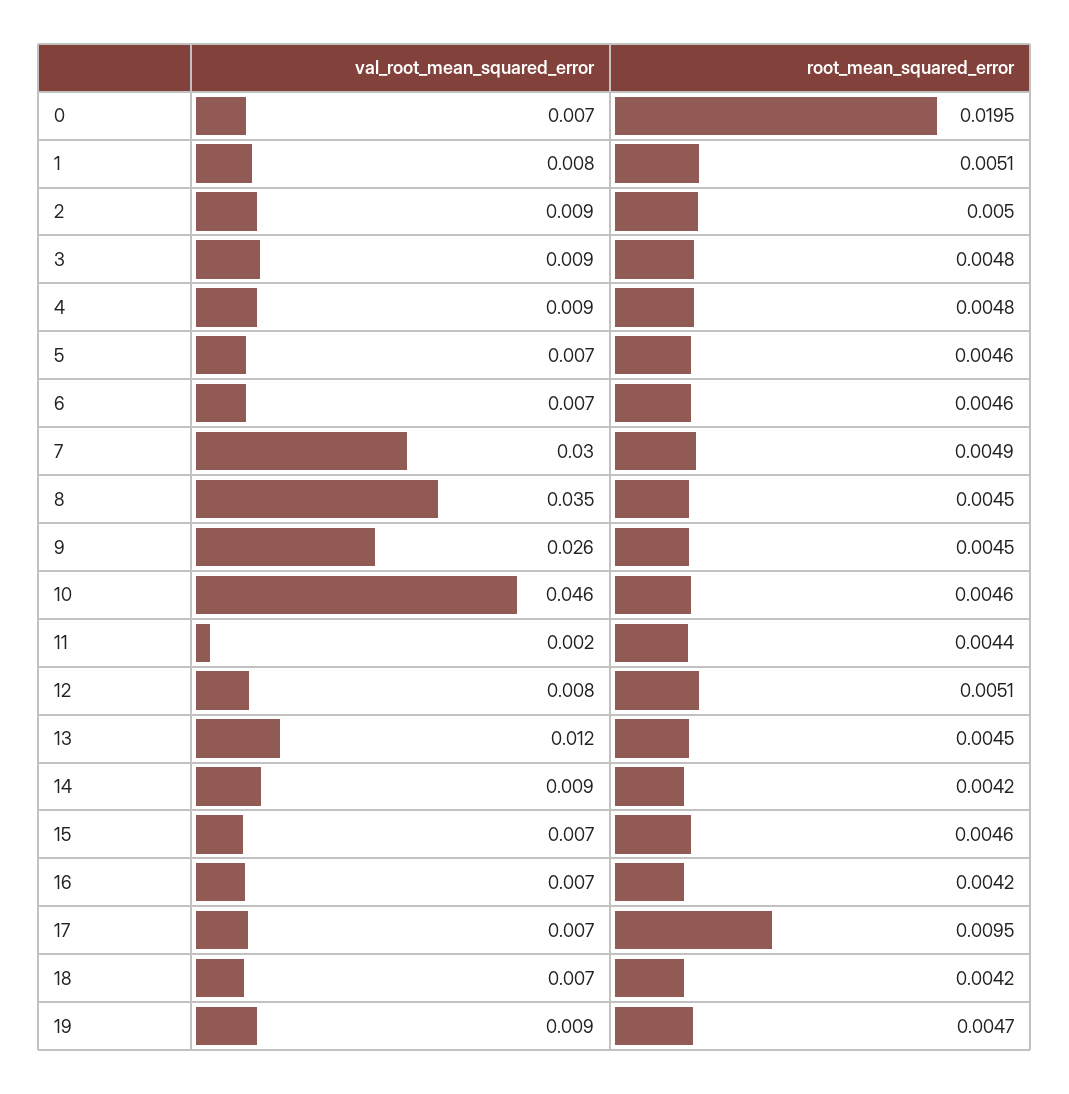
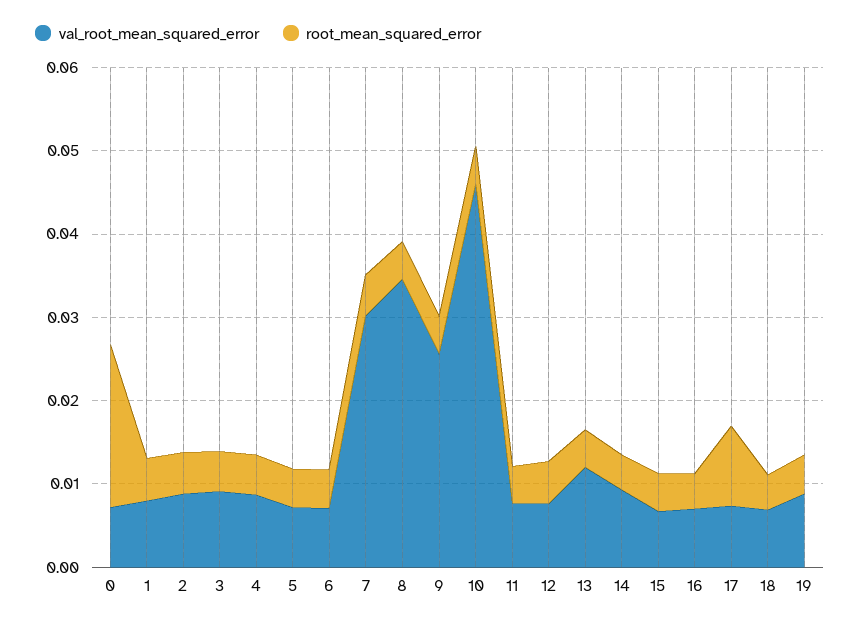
  {
    "val_root_mean_squared_error": {
      "0": 0.007,
      "1": 0.008,
      "2": 0.009,
      "3": 0.009,
      "4": 0.009,
      "5": 0.007,
      "6": 0.007,
      "7": 0.03,
      "8": 0.035,
      "9": 0.026,
      "10": 0.046,
-     "11": 0.002,
+     "11": 0.008,
      "12": 0.008,
      "13": 0.012,
      "14": 0.009,
      "15": 0.007,
      "16": 0.007,
      "17": 0.007,
      "18": 0.007,
      "19": 0.009
    },
    "root_mean_squared_error": {
      "0": 0.0195,
      "1": 0.0051,
      "2": 0.005,
      "3": 0.0048,
      "4": 0.0048,
      "5": 0.0046,
      "6": 0.0046,
      "7": 0.0049,
      "8": 0.0045,
      "9": 0.0045,
      "10": 0.0046,
      "11": 0.0044,
      "12": 0.0051,
      "13": 0.0045,
      "14": 0.0042,
      "15": 0.0046,
      "16": 0.0042,
      "17": 0.0095,
      "18": 0.0042,
      "19": 0.0047
    }
  }

